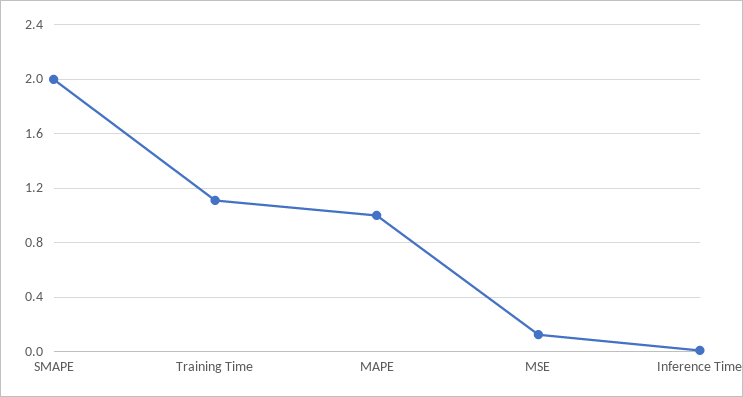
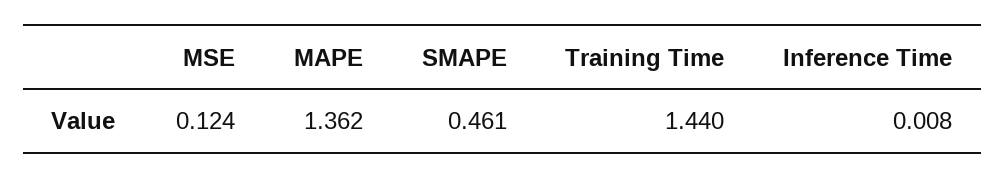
  {
-   "SMAPE": 2,
+   "SMAPE": 0.461,
-   "Training Time": 1.1,
+   "Training Time": 1.44,
-   "MAPE": 1,
+   "MAPE": 1.362,
    "MSE": 0.124,
    "Inference Time": 0.008
  }

